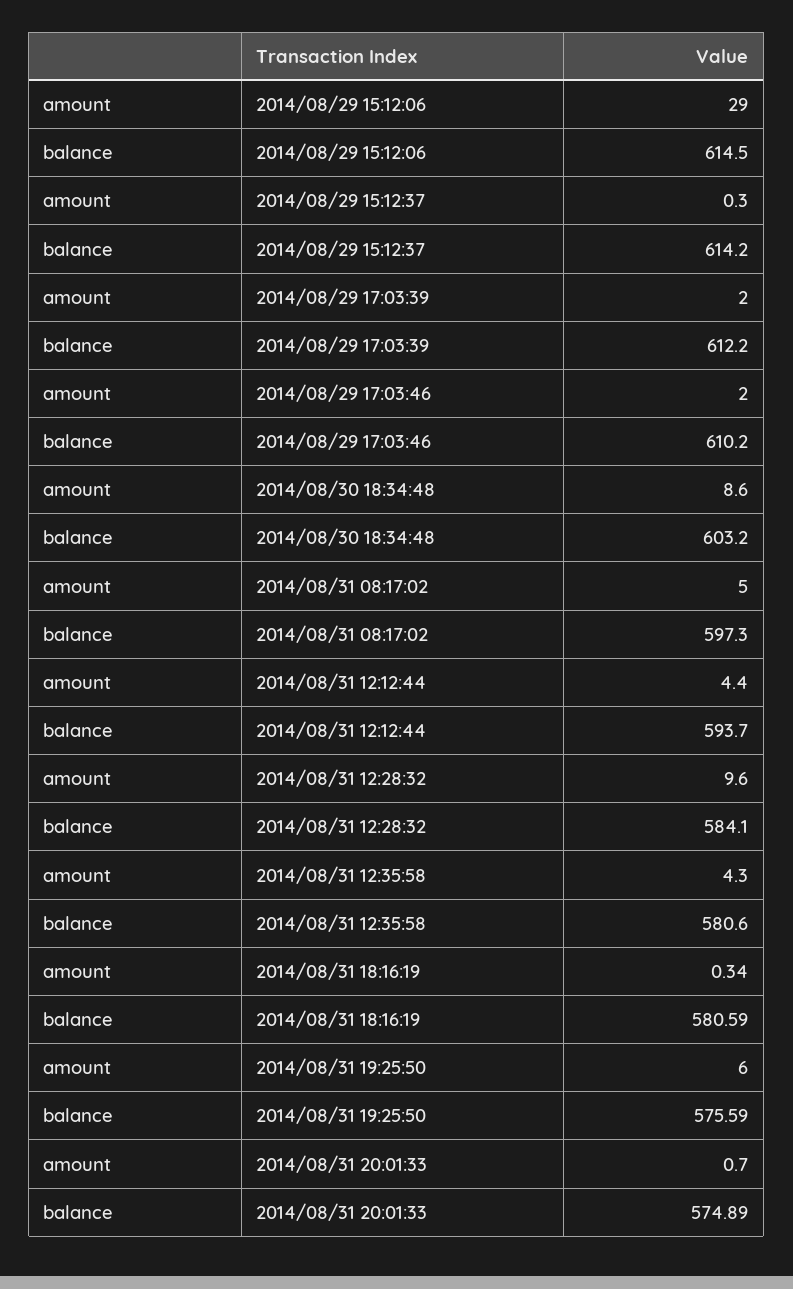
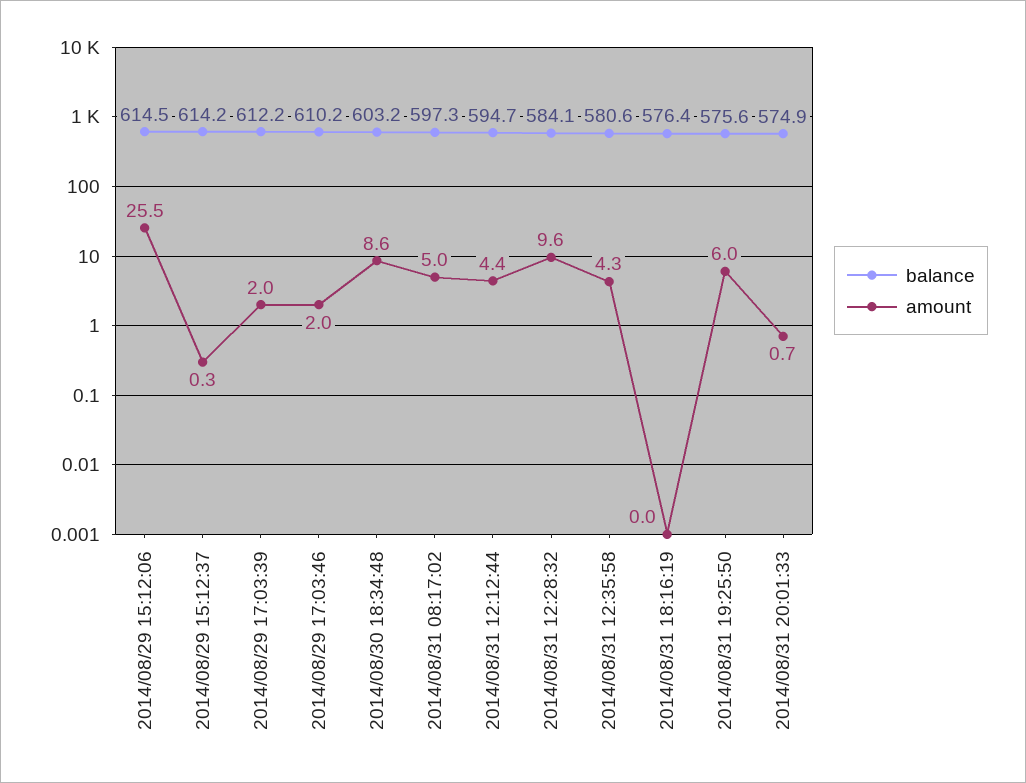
  {
    "amount": {
-     "2014/08/29 15:12:06": 29,
+     "2014/08/29 15:12:06": 25.5,
      "2014/08/29 15:12:37": 0.3,
      "2014/08/29 17:03:39": 2,
      "2014/08/29 17:03:46": 2,
      "2014/08/30 18:34:48": 8.6,
      "2014/08/31 08:17:02": 5,
      "2014/08/31 12:12:44": 4.4,
      "2014/08/31 12:28:32": 9.6,
      "2014/08/31 12:35:58": 4.3,
-     "2014/08/31 18:16:19": 0.34,
+     "2014/08/31 18:16:19": 0,
      "2014/08/31 19:25:50": 6,
      "2014/08/31 20:01:33": 0.7
    },
    "balance": {
      "2014/08/29 15:12:06": 614.5,
      "2014/08/29 15:12:37": 614.2,
      "2014/08/29 17:03:39": 612.2,
      "2014/08/29 17:03:46": 610.2,
      "2014/08/30 18:34:48": 603.2,
      "2014/08/31 08:17:02": 597.3,
-     "2014/08/31 12:12:44": 593.7,
+     "2014/08/31 12:12:44": 594.7,
      "2014/08/31 12:28:32": 584.1,
      "2014/08/31 12:35:58": 580.6,
-     "2014/08/31 18:16:19": 580.59,
+     "2014/08/31 18:16:19": 576.4,
      "2014/08/31 19:25:50": 575.59,
      "2014/08/31 20:01:33": 574.89
    }
  }

